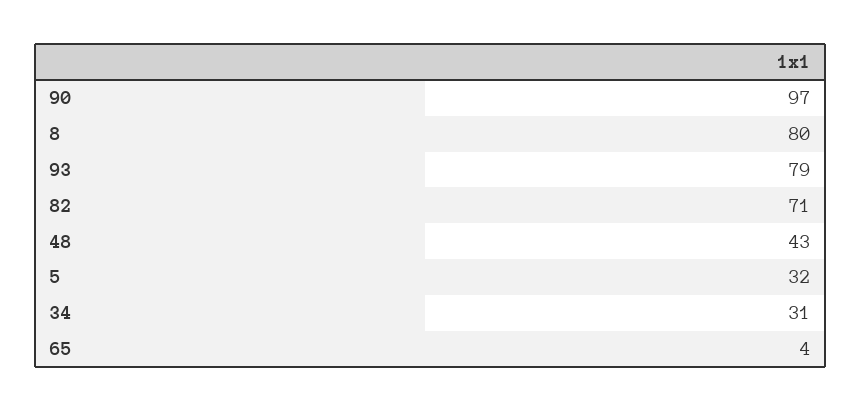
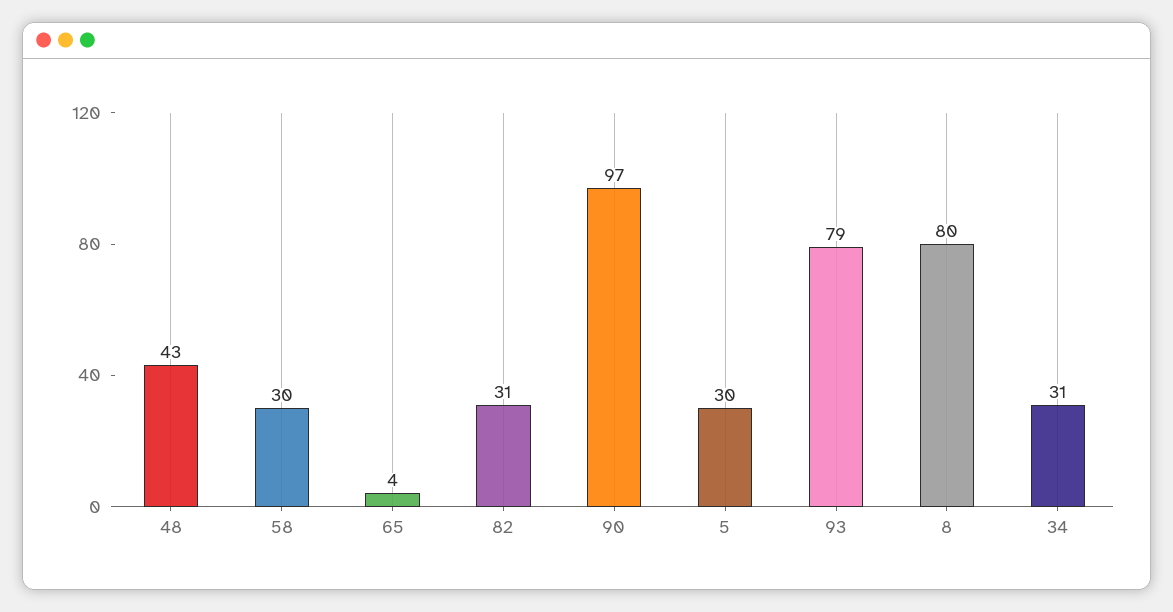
  {
    "90": 97,
    "8": 80,
    "93": 79,
-   "82": 71,
+   "82": 31,
    "48": 43,
-   "5": 32,
+   "5": 30,
    "34": 31,
-   "65": 4
+   "65": 4,
+   "58": 30
  }

